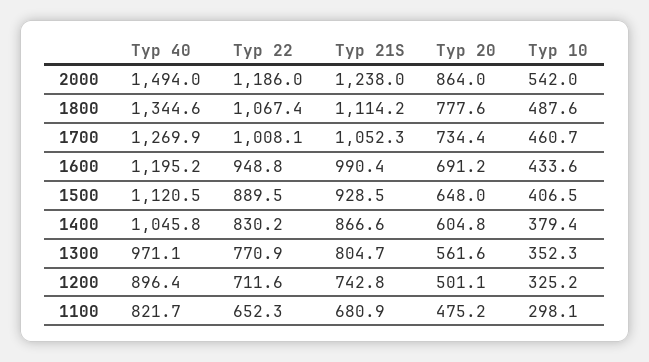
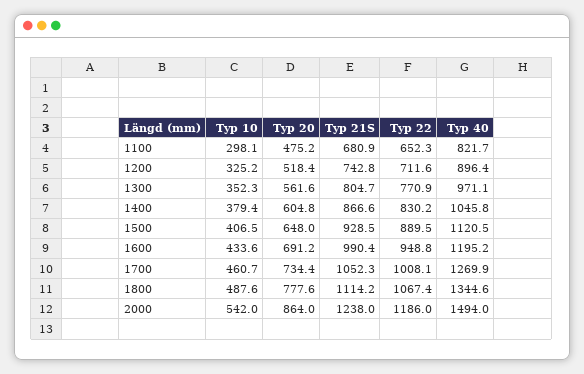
  {
    "Typ 40": {
      "2000": 1494,
      "1800": 1344.6,
      "1700": 1269.9,
      "1600": 1195.2,
      "1500": 1120.5,
      "1400": 1045.8,
      "1300": 971.1,
      "1200": 896.4,
      "1100": 821.7
    },
    "Typ 22": {
      "2000": 1186,
      "1800": 1067.4,
      "1700": 1008.1,
      "1600": 948.8,
      "1500": 889.5,
      "1400": 830.2,
      "1300": 770.9,
      "1200": 711.6,
      "1100": 652.3
    },
    "Typ 21S": {
      "2000": 1238,
      "1800": 1114.2,
      "1700": 1052.3,
      "1600": 990.4,
      "1500": 928.5,
      "1400": 866.6,
      "1300": 804.7,
      "1200": 742.8,
      "1100": 680.9
    },
    "Typ 20": {
      "2000": 864,
      "1800": 777.6,
      "1700": 734.4,
      "1600": 691.2,
      "1500": 648,
      "1400": 604.8,
      "1300": 561.6,
-     "1200": 501.1,
+     "1200": 518.4,
      "1100": 475.2
    },
    "Typ 10": {
      "2000": 542,
      "1800": 487.6,
      "1700": 460.7,
      "1600": 433.6,
      "1500": 406.5,
      "1400": 379.4,
      "1300": 352.3,
      "1200": 325.2,
      "1100": 298.1
    }
  }

